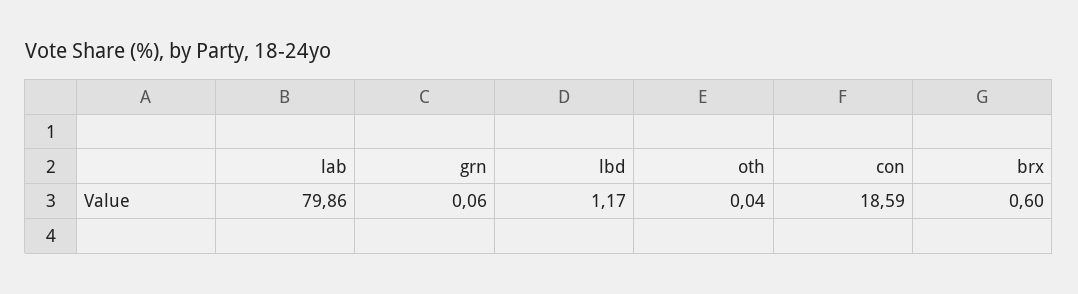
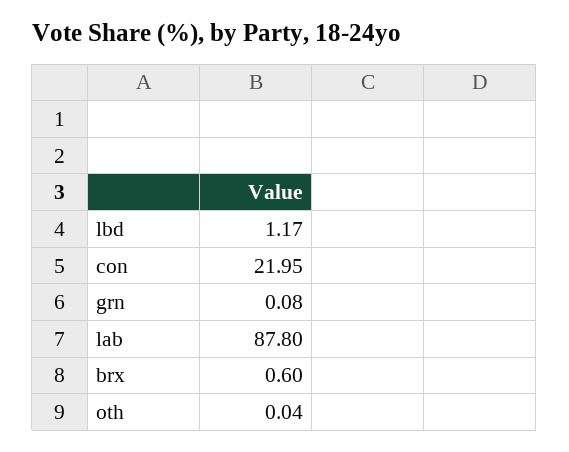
  {
-   "lab": 79.86,
+   "lab": 87.8,
-   "grn": 0.06,
+   "grn": 0.08,
    "lbd": 1.17,
    "oth": 0.04,
-   "con": 18.59,
+   "con": 21.95,
    "brx": 0.6
  }

